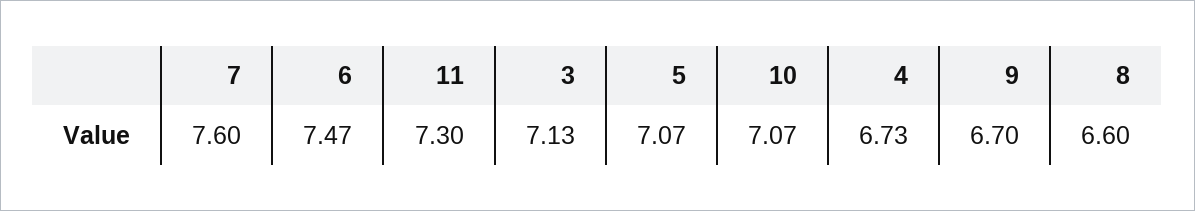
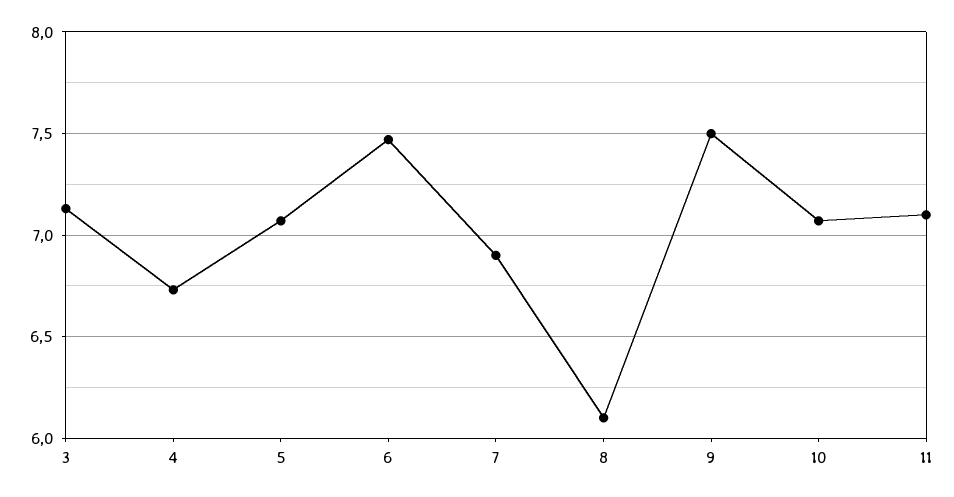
  {
-   "7": 7.6,
+   "7": 6.9,
    "6": 7.47,
-   "11": 7.3,
+   "11": 7.1,
    "3": 7.13,
    "5": 7.07,
    "10": 7.07,
    "4": 6.73,
-   "9": 6.7,
+   "9": 7.5,
-   "8": 6.6
+   "8": 6.1
  }

